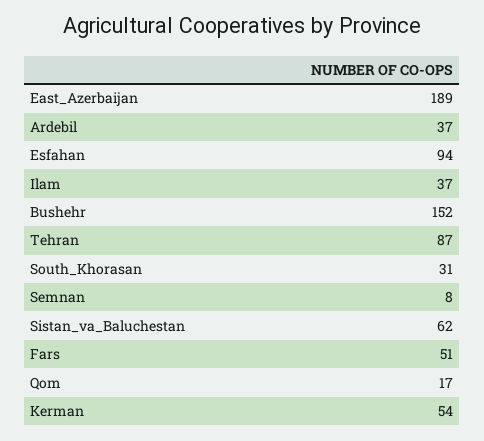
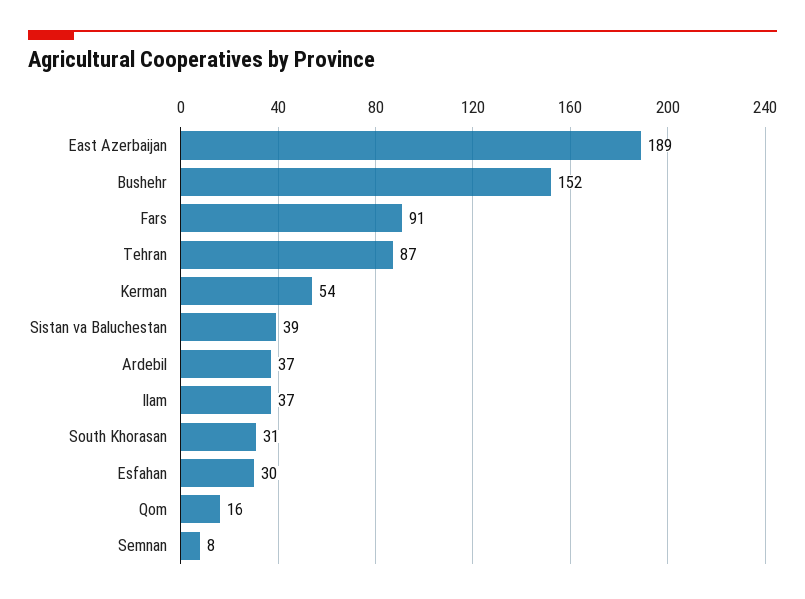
  {
    "East_Azerbaijan": 189,
    "Ardebil": 37,
-   "Esfahan": 94,
+   "Esfahan": 30,
    "Ilam": 37,
    "Bushehr": 152,
    "Tehran": 87,
    "South_Khorasan": 31,
    "Semnan": 8,
-   "Sistan_va_Baluchestan": 62,
+   "Sistan_va_Baluchestan": 39,
-   "Fars": 51,
+   "Fars": 91,
-   "Qom": 17,
+   "Qom": 16,
    "Kerman": 54
  }

